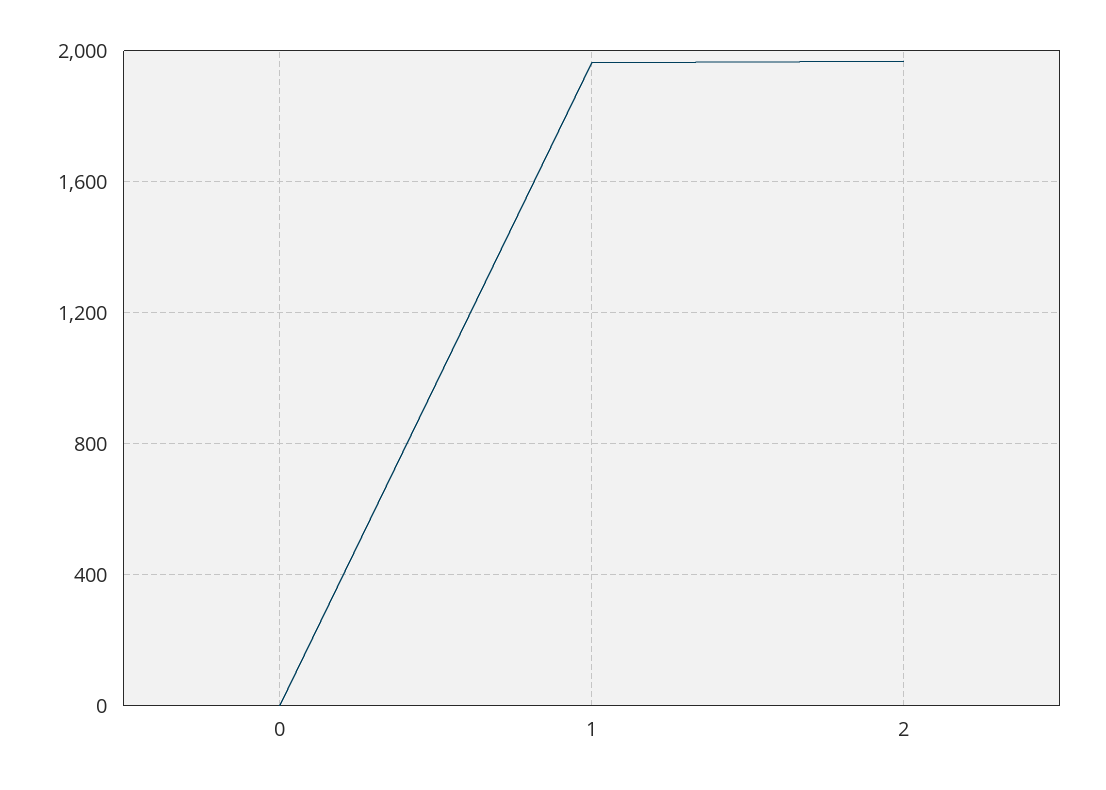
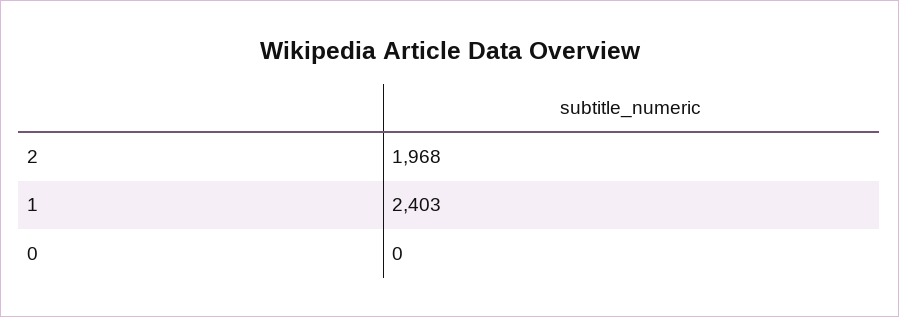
  {
    "0": 0,
-   "1": 1950,
+   "1": 2403,
    "2": 1968
  }

